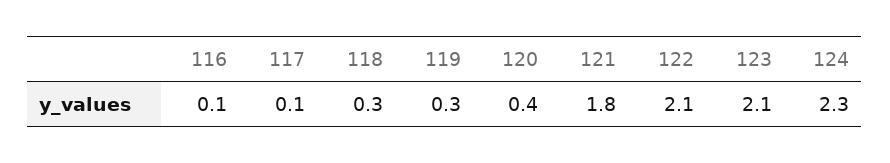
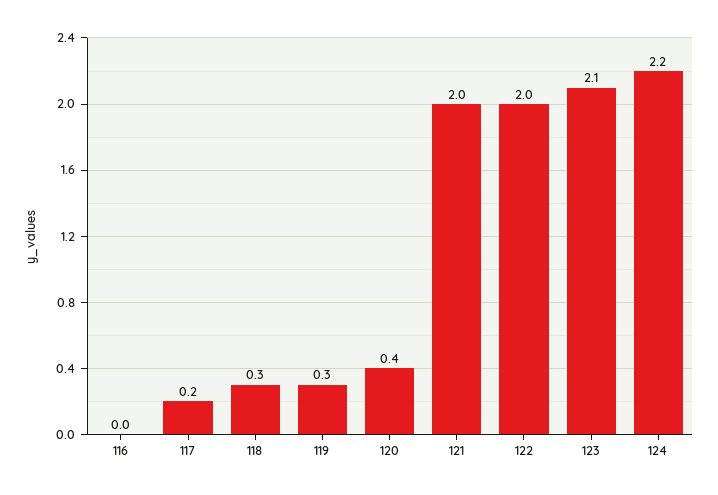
  {
-   "116": 0.1,
+   "116": 0,
-   "117": 0.1,
+   "117": 0.2,
    "118": 0.3,
    "119": 0.3,
    "120": 0.4,
-   "121": 1.8,
+   "121": 2,
-   "122": 2.1,
+   "122": 2,
    "123": 2.1,
-   "124": 2.3
+   "124": 2.2
  }

